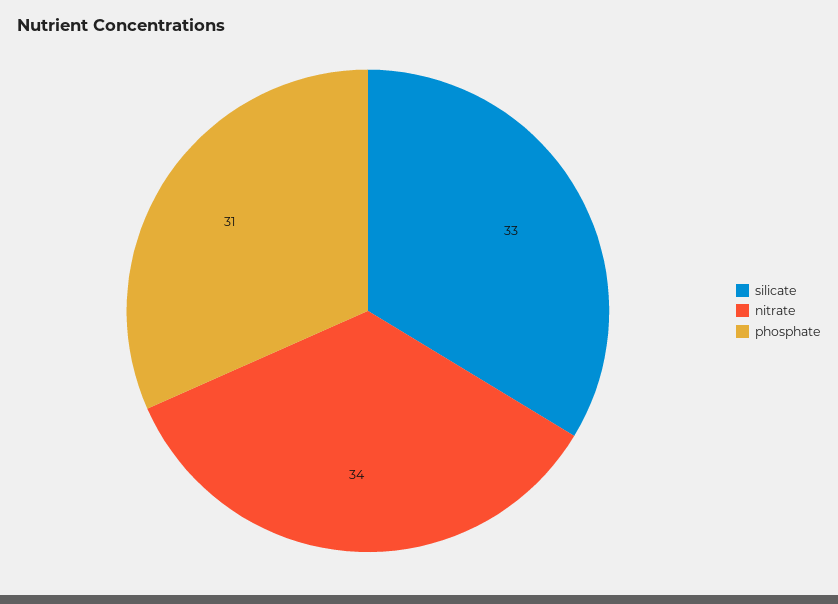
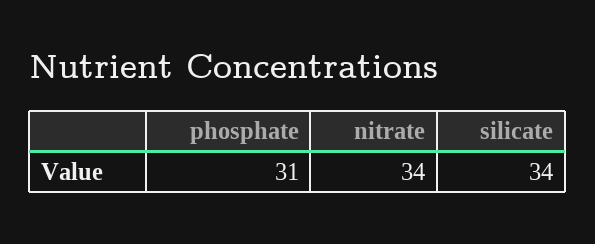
  {
-   "silicate": 33,
+   "silicate": 34,
    "nitrate": 34,
    "phosphate": 31
  }

